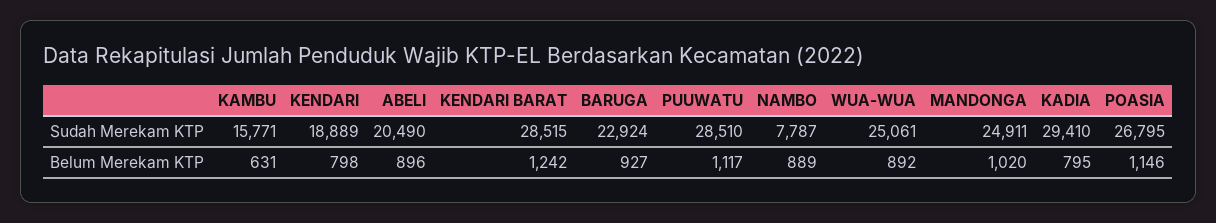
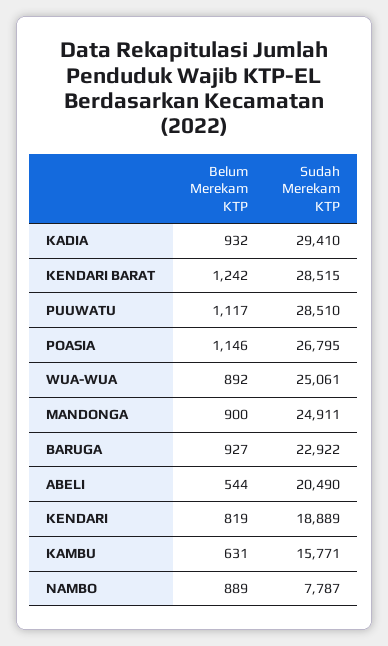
  {
    "KAMBU": {
      "Sudah Merekam KTP": 15771,
      "Belum Merekam KTP": 631
    },
    "KENDARI": {
      "Sudah Merekam KTP": 18889,
-     "Belum Merekam KTP": 798
+     "Belum Merekam KTP": 819
    },
    "ABELI": {
      "Sudah Merekam KTP": 20490,
-     "Belum Merekam KTP": 896
+     "Belum Merekam KTP": 544
    },
    "KENDARI BARAT": {
      "Sudah Merekam KTP": 28515,
      "Belum Merekam KTP": 1242
    },
    "BARUGA": {
-     "Sudah Merekam KTP": 22924,
+     "Sudah Merekam KTP": 22922,
      "Belum Merekam KTP": 927
    },
    "PUUWATU": {
      "Sudah Merekam KTP": 28510,
      "Belum Merekam KTP": 1117
    },
    "NAMBO": {
      "Sudah Merekam KTP": 7787,
      "Belum Merekam KTP": 889
    },
    "WUA-WUA": {
      "Sudah Merekam KTP": 25061,
      "Belum Merekam KTP": 892
    },
    "MANDONGA": {
      "Sudah Merekam KTP": 24911,
-     "Belum Merekam KTP": 1020
+     "Belum Merekam KTP": 900
    },
    "KADIA": {
      "Sudah Merekam KTP": 29410,
-     "Belum Merekam KTP": 795
+     "Belum Merekam KTP": 932
    },
    "POASIA": {
      "Sudah Merekam KTP": 26795,
      "Belum Merekam KTP": 1146
    }
  }

